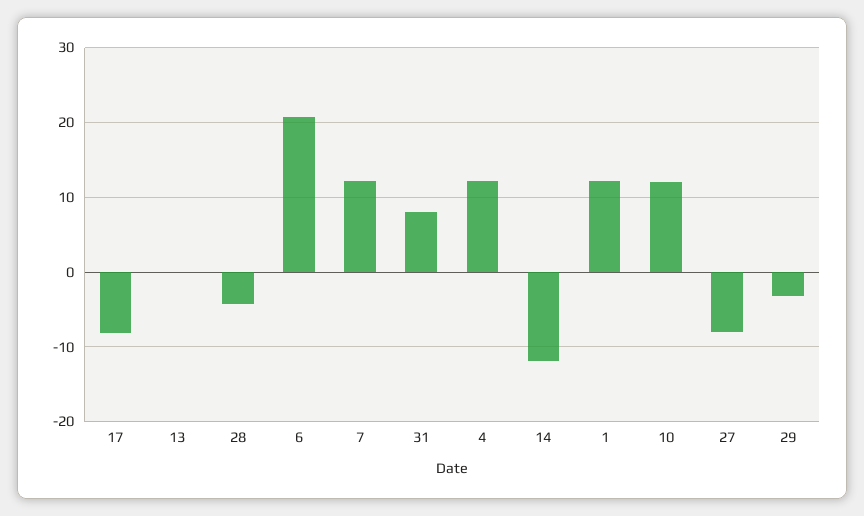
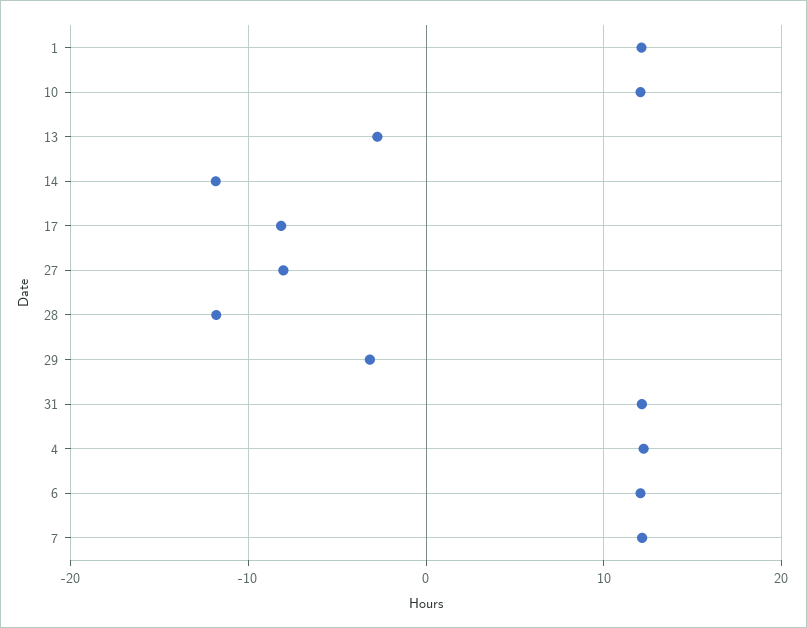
  {
    "17": -8,
-   "13": 0,
+   "13": -3,
-   "28": -4,
+   "28": -12,
-   "6": 21,
+   "6": 12,
    "7": 12,
-   "31": 8,
+   "31": 12,
    "4": 12,
    "14": -12,
    "1": 12,
    "10": 12,
    "27": -8,
    "29": -3
  }

